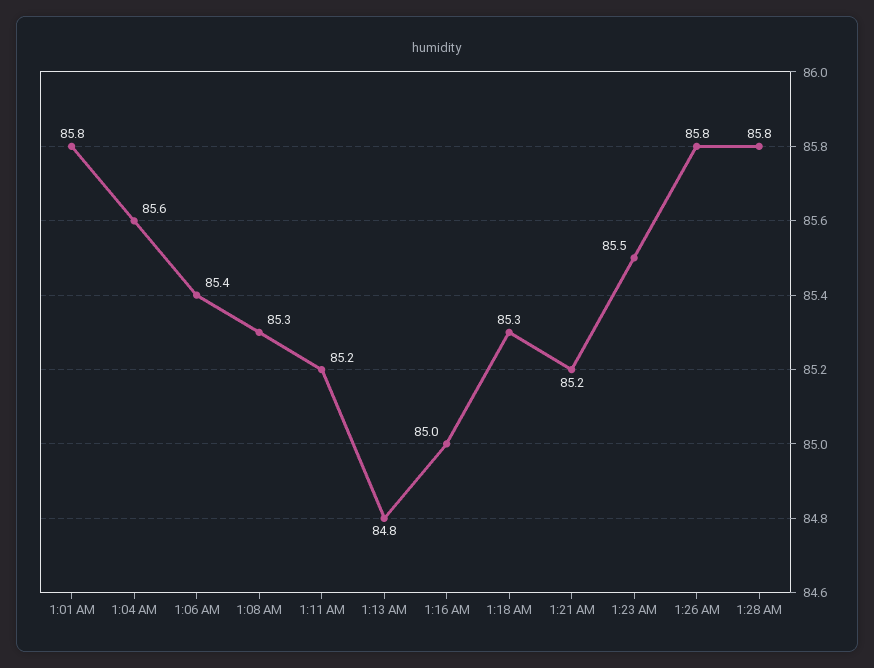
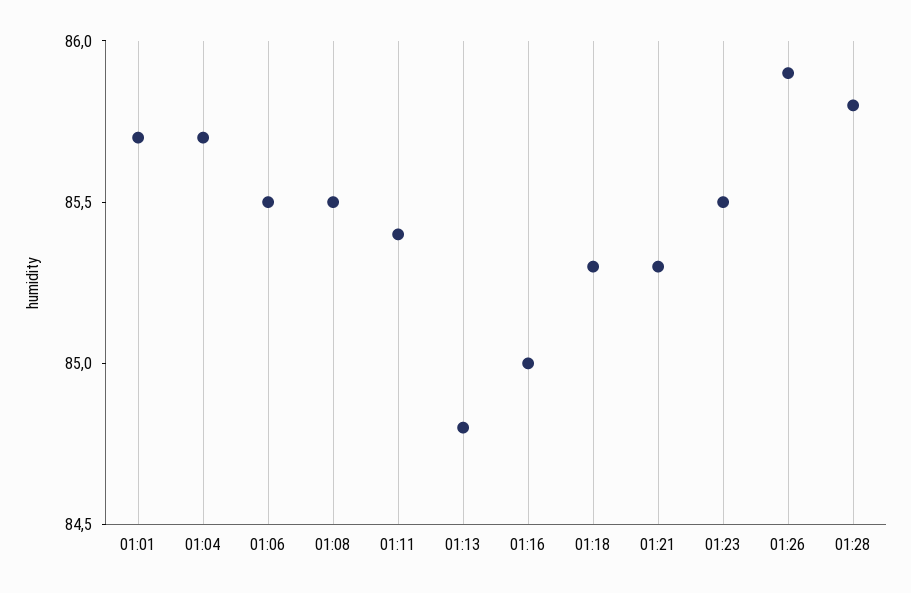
  {
-   "1:01 AM": 85.8,
+   "1:01 AM": 85.7,
-   "1:04 AM": 85.6,
+   "1:04 AM": 85.7,
-   "1:06 AM": 85.4,
+   "1:06 AM": 85.5,
-   "1:08 AM": 85.3,
+   "1:08 AM": 85.5,
-   "1:11 AM": 85.2,
+   "1:11 AM": 85.4,
    "1:13 AM": 84.8,
    "1:16 AM": 85,
    "1:18 AM": 85.3,
-   "1:21 AM": 85.2,
+   "1:21 AM": 85.3,
    "1:23 AM": 85.5,
-   "1:26 AM": 85.8,
+   "1:26 AM": 85.9,
    "1:28 AM": 85.8
  }

